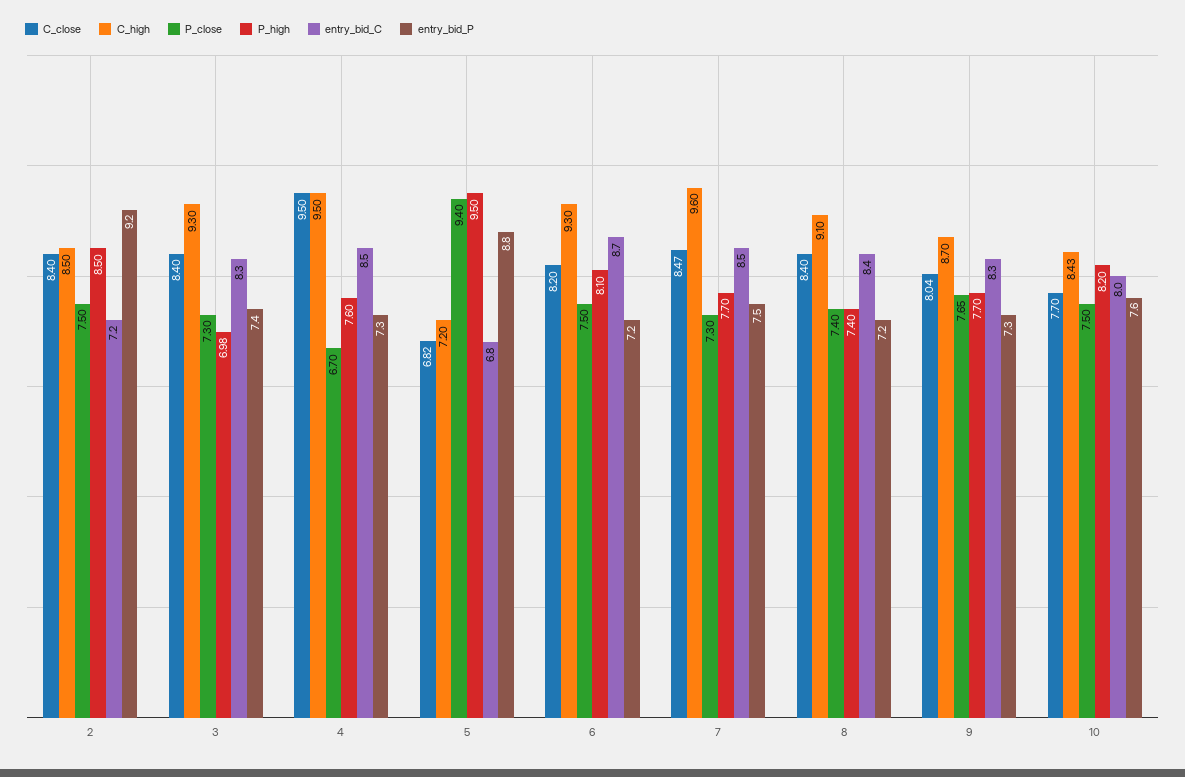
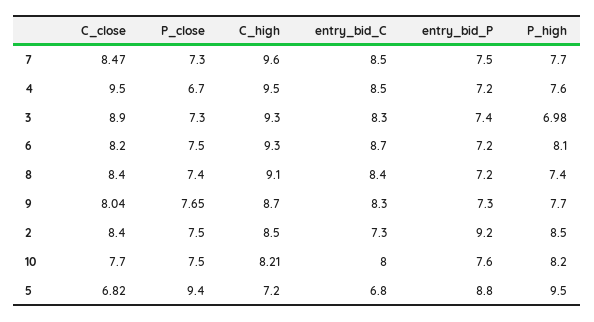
  {
    "C_close": {
      "2": 8.4,
-     "3": 8.4,
+     "3": 8.9,
      "4": 9.5,
      "5": 6.82,
      "6": 8.2,
      "7": 8.47,
      "8": 8.4,
      "9": 8.04,
      "10": 7.7
    },
    "C_high": {
      "2": 8.5,
      "3": 9.3,
      "4": 9.5,
      "5": 7.2,
      "6": 9.3,
      "7": 9.6,
      "8": 9.1,
      "9": 8.7,
-     "10": 8.43
+     "10": 8.21
    },
    "P_close": {
      "2": 7.5,
      "3": 7.3,
      "4": 6.7,
      "5": 9.4,
      "6": 7.5,
      "7": 7.3,
      "8": 7.4,
      "9": 7.65,
      "10": 7.5
    },
    "P_high": {
      "2": 8.5,
      "3": 6.98,
      "4": 7.6,
      "5": 9.5,
      "6": 8.1,
      "7": 7.7,
      "8": 7.4,
      "9": 7.7,
      "10": 8.2
    },
    "entry_bid_C": {
-     "2": 7.2,
+     "2": 7.3,
      "3": 8.3,
      "4": 8.5,
      "5": 6.8,
      "6": 8.7,
      "7": 8.5,
      "8": 8.4,
      "9": 8.3,
      "10": 8
    },
    "entry_bid_P": {
      "2": 9.2,
      "3": 7.4,
-     "4": 7.3,
+     "4": 7.2,
      "5": 8.8,
      "6": 7.2,
      "7": 7.5,
      "8": 7.2,
      "9": 7.3,
      "10": 7.6
    }
  }

